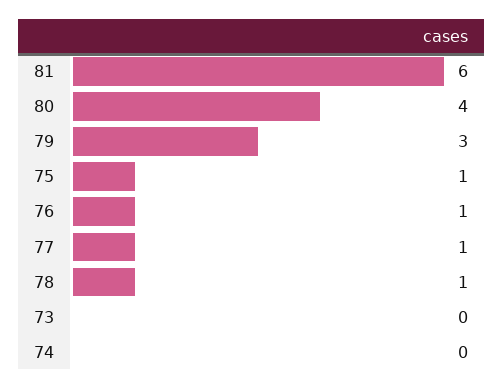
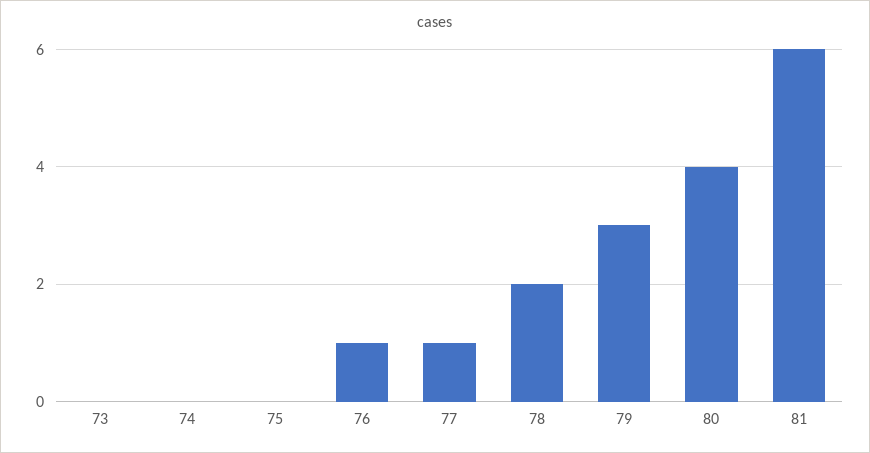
  {
    "81": 6,
    "80": 4,
    "79": 3,
-   "75": 1,
+   "75": 0,
    "76": 1,
    "77": 1,
-   "78": 1,
+   "78": 2,
    "73": 0,
    "74": 0
  }

